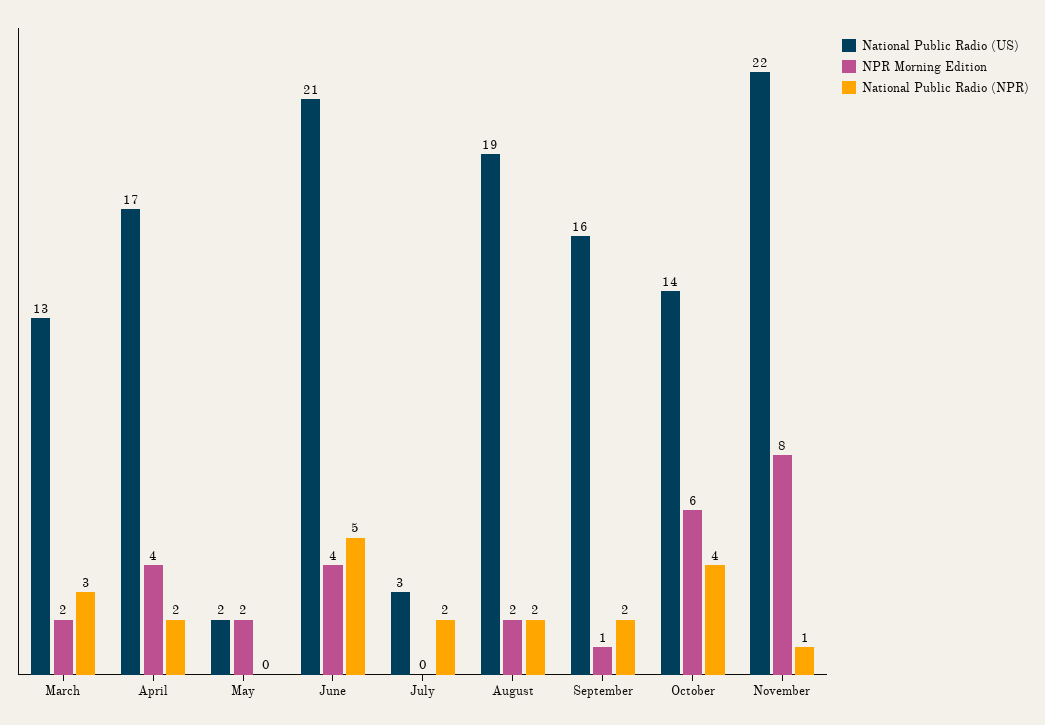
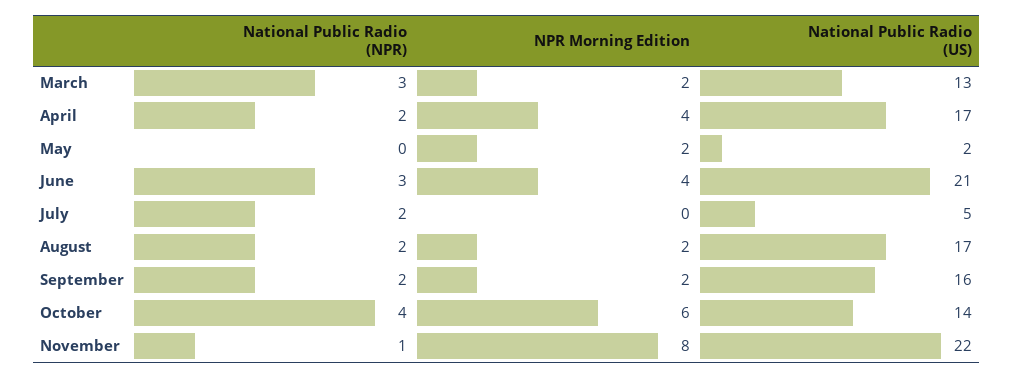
  {
    "National Public Radio (US)": {
      "March": 13,
      "April": 17,
      "May": 2,
      "June": 21,
-     "July": 3,
+     "July": 5,
-     "August": 19,
+     "August": 17,
      "September": 16,
      "October": 14,
      "November": 22
    },
    "NPR Morning Edition": {
      "March": 2,
      "April": 4,
      "May": 2,
      "June": 4,
      "July": 0,
      "August": 2,
-     "September": 1,
+     "September": 2,
      "October": 6,
      "November": 8
    },
    "National Public Radio (NPR)": {
      "March": 3,
      "April": 2,
      "May": 0,
-     "June": 5,
+     "June": 3,
      "July": 2,
      "August": 2,
      "September": 2,
      "October": 4,
      "November": 1
    }
  }

